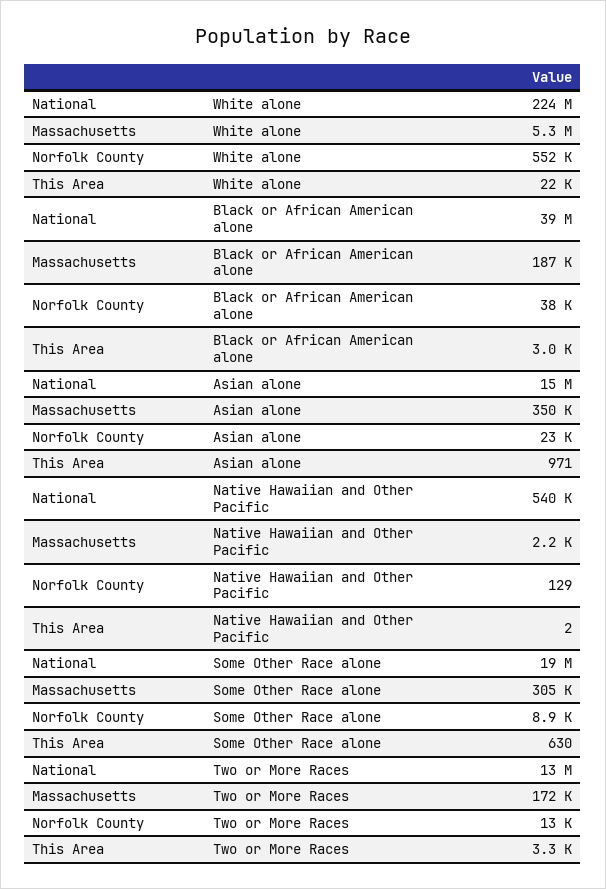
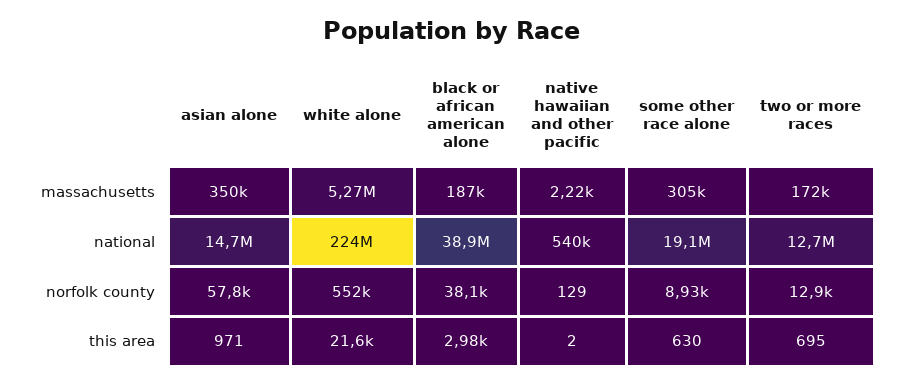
  {
    "National": {
      "White alone": 224000000,
      "Black or African American alone": 38900000,
      "Asian alone": 14700000,
      "Native Hawaiian and Other Pacific": 540000,
      "Some Other Race alone": 19100000,
      "Two or More Races": 12700000
    },
    "Massachusetts": {
      "White alone": 5270000,
      "Black or African American alone": 187000,
      "Asian alone": 350000,
      "Native Hawaiian and Other Pacific": 2220,
      "Some Other Race alone": 305000,
      "Two or More Races": 172000
    },
    "Norfolk County": {
      "White alone": 552000,
      "Black or African American alone": 38100,
-     "Asian alone": 23000,
+     "Asian alone": 57800,
      "Native Hawaiian and Other Pacific": 129,
      "Some Other Race alone": 8930,
      "Two or More Races": 12900
    },
    "This Area": {
      "White alone": 21600,
      "Black or African American alone": 2980,
      "Asian alone": 971,
      "Native Hawaiian and Other Pacific": 2,
      "Some Other Race alone": 630,
-     "Two or More Races": 3300
+     "Two or More Races": 695
    }
  }

